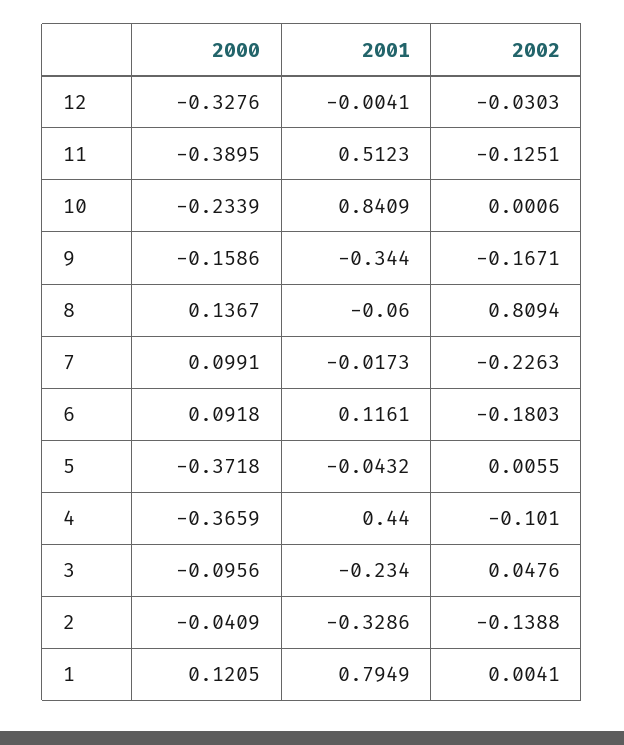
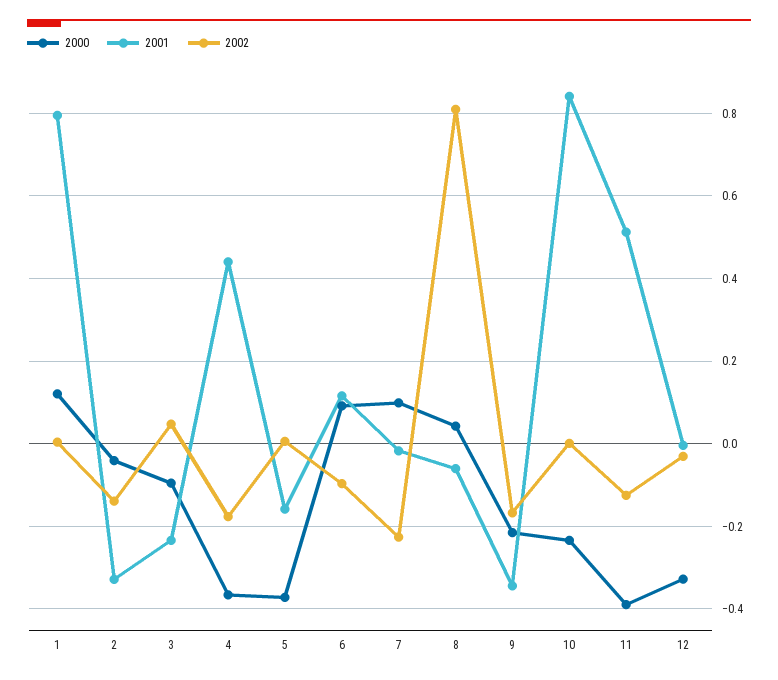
  {
    "2000": {
      "12": -0.3276,
      "11": -0.3895,
      "10": -0.2339,
-     "9": -0.1586,
+     "9": -0.22,
-     "8": 0.1367,
+     "8": 0.04,
      "7": 0.0991,
      "6": 0.0918,
      "5": -0.3718,
      "4": -0.3659,
      "3": -0.0956,
      "2": -0.0409,
      "1": 0.1205
    },
    "2001": {
      "12": -0.0041,
      "11": 0.5123,
      "10": 0.8409,
      "9": -0.344,
      "8": -0.06,
      "7": -0.0173,
      "6": 0.1161,
-     "5": -0.0432,
+     "5": -0.16,
      "4": 0.44,
      "3": -0.234,
      "2": -0.3286,
      "1": 0.7949
    },
    "2002": {
      "12": -0.0303,
      "11": -0.1251,
      "10": 0.0006,
      "9": -0.1671,
      "8": 0.8094,
      "7": -0.2263,
-     "6": -0.1803,
+     "6": -0.1,
      "5": 0.0055,
-     "4": -0.101,
+     "4": -0.18,
      "3": 0.0476,
      "2": -0.1388,
      "1": 0.0041
    }
  }

